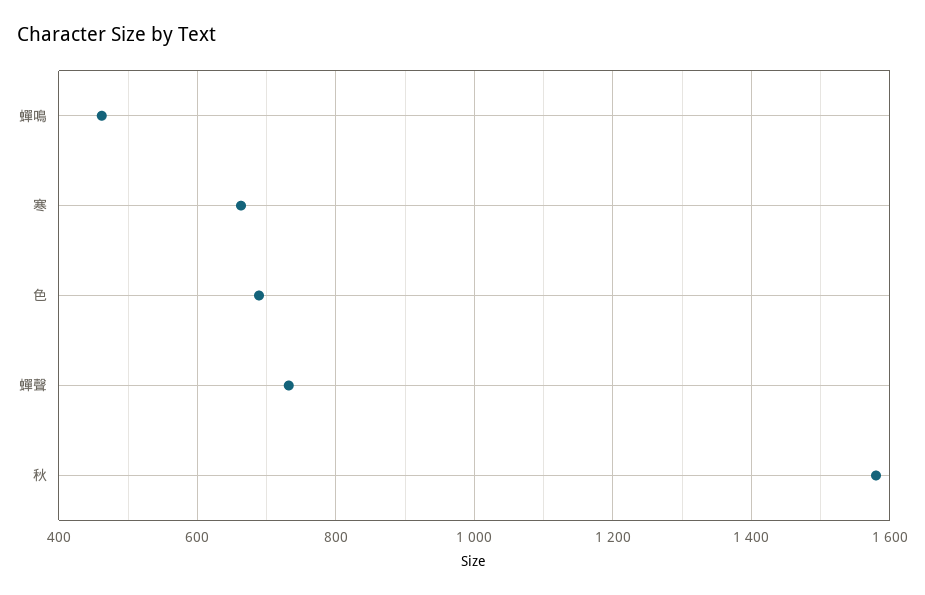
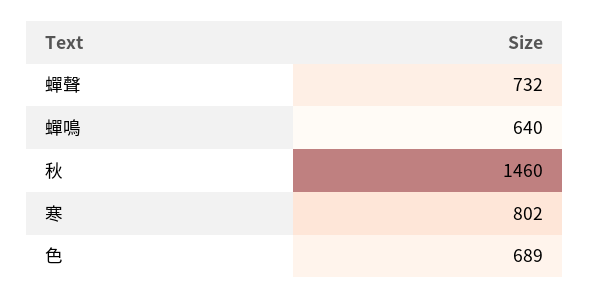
  {
-   "蟬鳴": 460,
+   "蟬鳴": 640,
-   "寒": 660,
+   "寒": 802,
    "色": 689,
    "蟬聲": 732,
-   "秋": 1580
+   "秋": 1460
  }

